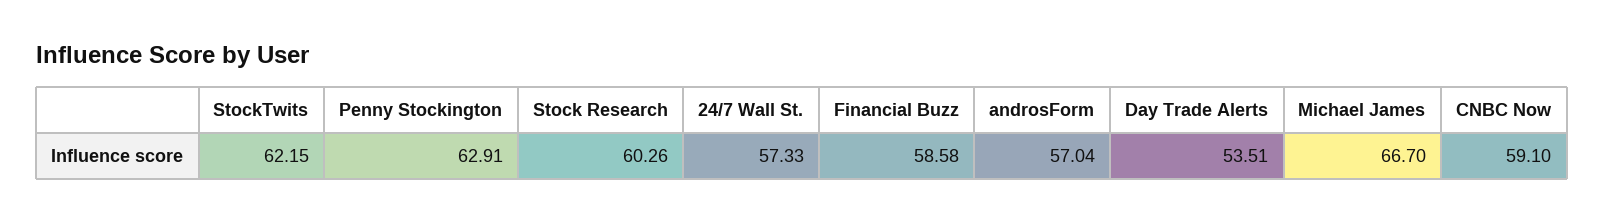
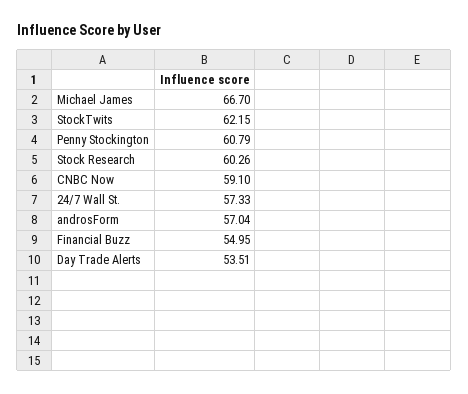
  {
    "StockTwits": 62.15,
-   "Penny Stockington": 62.91,
+   "Penny Stockington": 60.79,
    "Stock Research": 60.26,
    "24/7 Wall St.": 57.33,
-   "Financial Buzz": 58.58,
+   "Financial Buzz": 54.95,
    "androsForm": 57.04,
    "Day Trade Alerts": 53.51,
    "Michael James": 66.7,
    "CNBC Now": 59.1
  }

